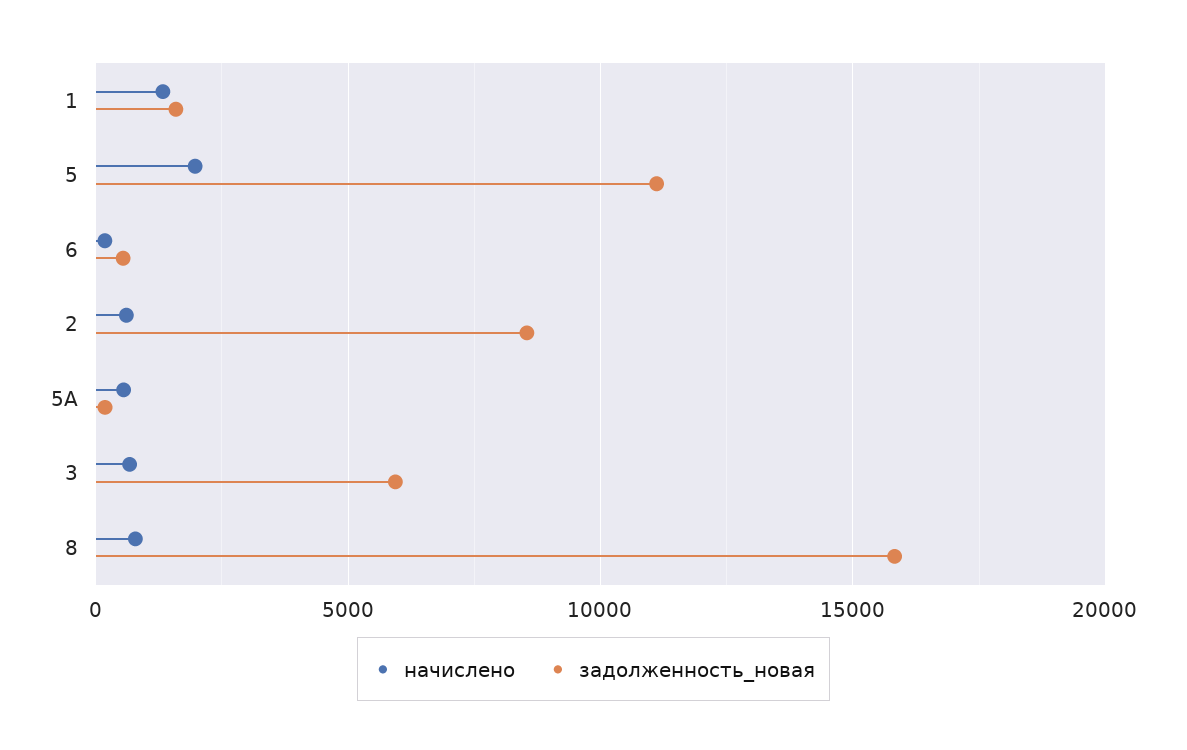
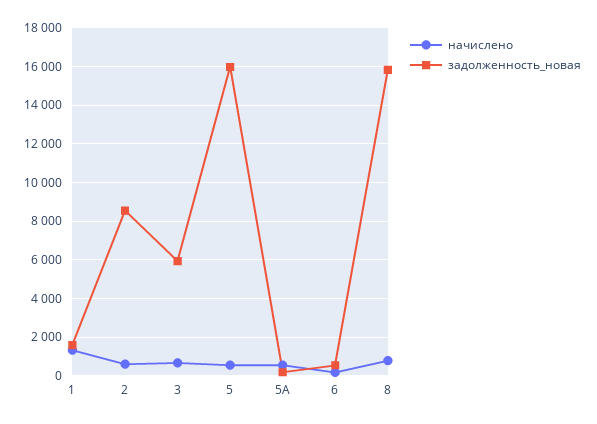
  {
    "начислено": {
      "1": 1500,
-     "5": 2000,
+     "5": 500,
      "6": 0,
      "2": 500,
      "5А": 500,
      "3": 500,
      "8": 1000
    },
    "задолженность_новая": {
      "1": 1500,
-     "5": 11000,
+     "5": 16000,
      "6": 500,
      "2": 8500,
      "5А": 0,
      "3": 6000,
      "8": 16000
    }
  }

